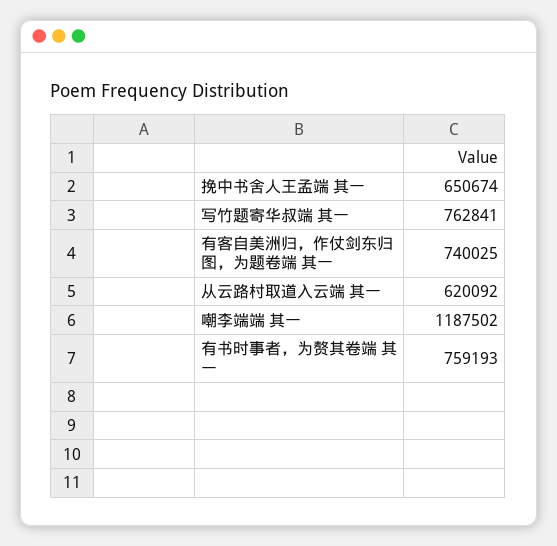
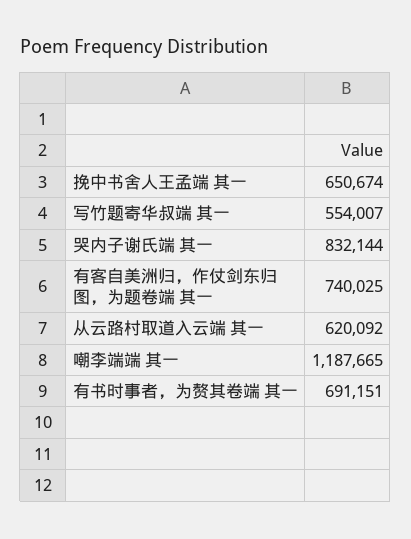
  {
    "挽中书舍人王孟端 其一": 650674,
-   "写竹题寄华叔端 其一": 762841,
+   "写竹题寄华叔端 其一": 554007,
    "有客自美洲归，作仗剑东归图，为题卷端 其一": 740025,
    "从云路村取道入云端 其一": 620092,
-   "嘲李端端 其一": 1187502,
+   "嘲李端端 其一": 1187665,
-   "有书时事者，为赘其卷端 其一": 759193
+   "有书时事者，为赘其卷端 其一": 691151,
+   "哭内子谢氏端 其一": 832144
  }

